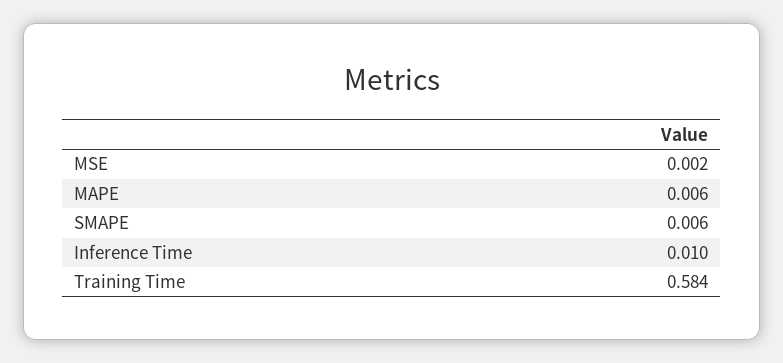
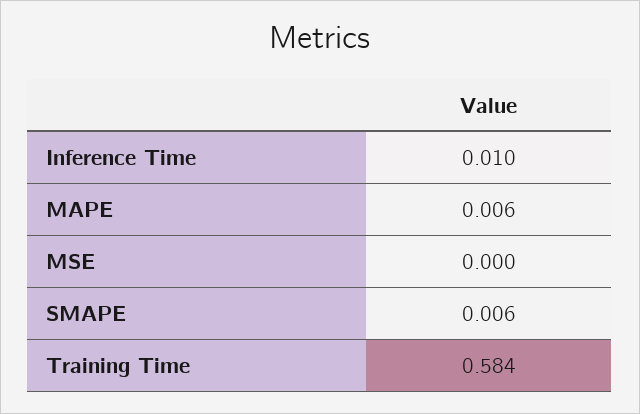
  {
-   "MSE": 0.002,
+   "MSE": 0,
    "MAPE": 0.006,
    "SMAPE": 0.006,
    "Inference Time": 0.01,
    "Training Time": 0.584
  }

